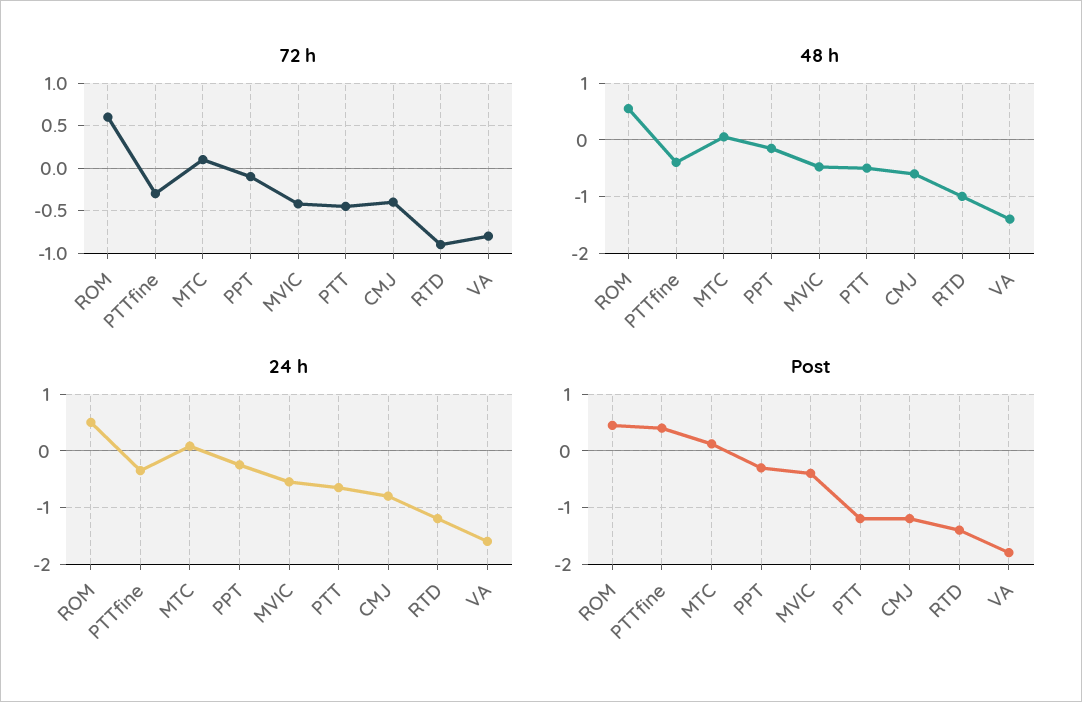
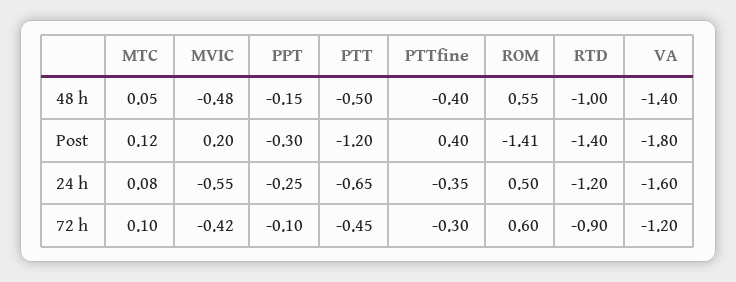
  {
    "72 h": {
      "ROM": 0.6,
      "PTTfine": -0.3,
      "MTC": 0.1,
      "PPT": -0.1,
      "MVIC": -0.42,
      "PTT": -0.45,
-     "CMJ": -0.4,
      "RTD": -0.9,
-     "VA": -0.8
+     "VA": -1.2
    },
    "48 h": {
      "ROM": 0.55,
      "PTTfine": -0.4,
      "MTC": 0.05,
      "PPT": -0.15,
      "MVIC": -0.48,
      "PTT": -0.5,
-     "CMJ": -0.6,
      "RTD": -1,
      "VA": -1.4
    },
    "24 h": {
      "ROM": 0.5,
      "PTTfine": -0.35,
      "MTC": 0.08,
      "PPT": -0.25,
      "MVIC": -0.55,
      "PTT": -0.65,
-     "CMJ": -0.8,
      "RTD": -1.2,
      "VA": -1.6
    },
    "Post": {
-     "ROM": 0.4,
+     "ROM": -1.41,
      "PTTfine": 0.4,
      "MTC": 0.12,
      "PPT": -0.3,
-     "MVIC": -0.4,
+     "MVIC": 0.2,
      "PTT": -1.2,
-     "CMJ": -1.2,
      "RTD": -1.4,
      "VA": -1.8
    }
  }

